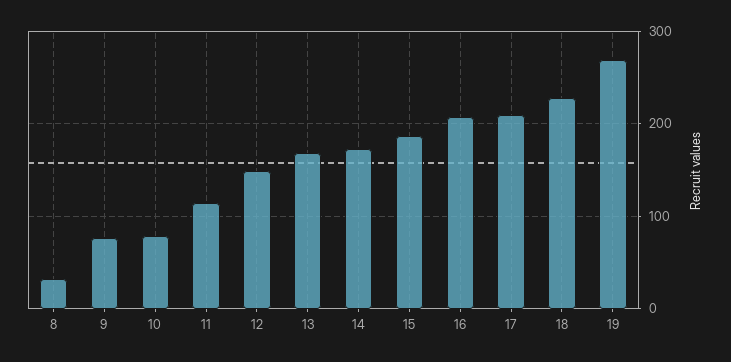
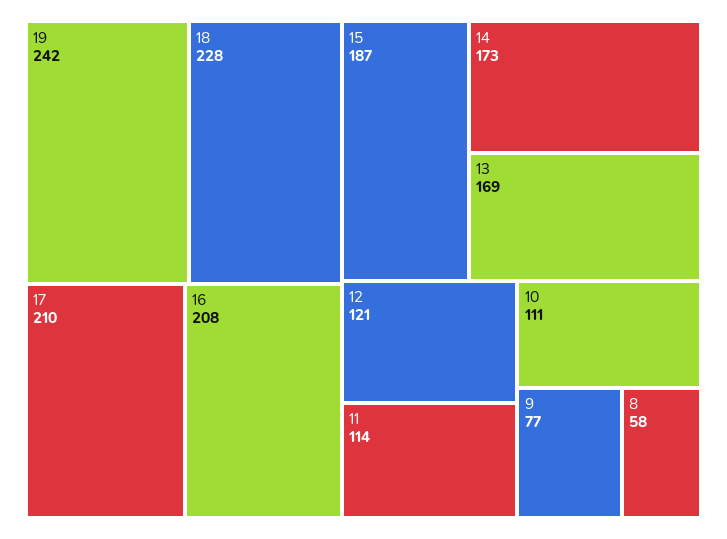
  {
-   "8": 30,
+   "8": 58,
    "9": 77,
-   "10": 80,
+   "10": 111,
    "11": 114,
-   "12": 150,
+   "12": 121,
    "13": 169,
    "14": 173,
    "15": 187,
    "16": 208,
    "17": 210,
    "18": 228,
-   "19": 270
+   "19": 242
  }

